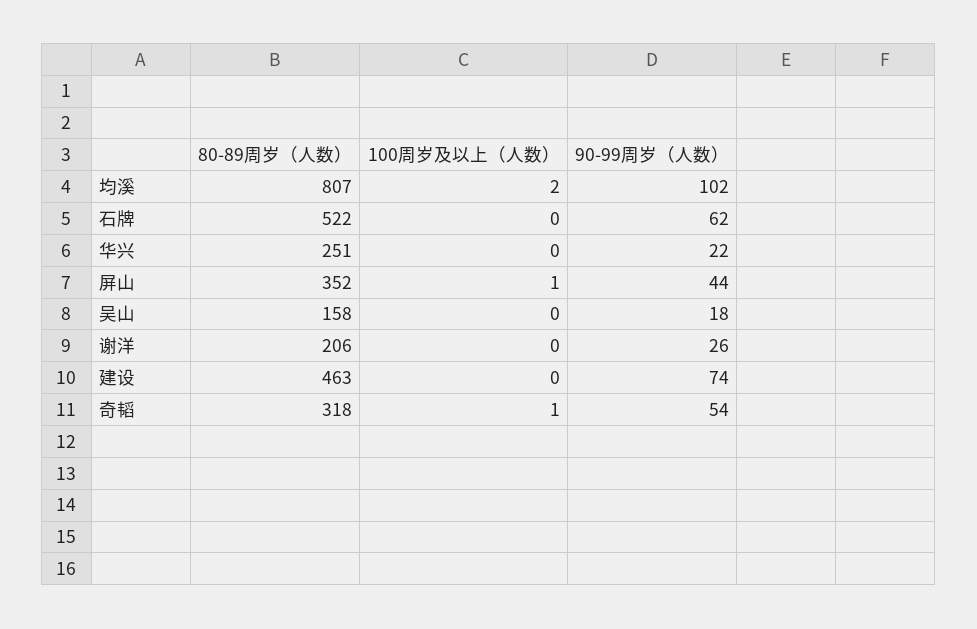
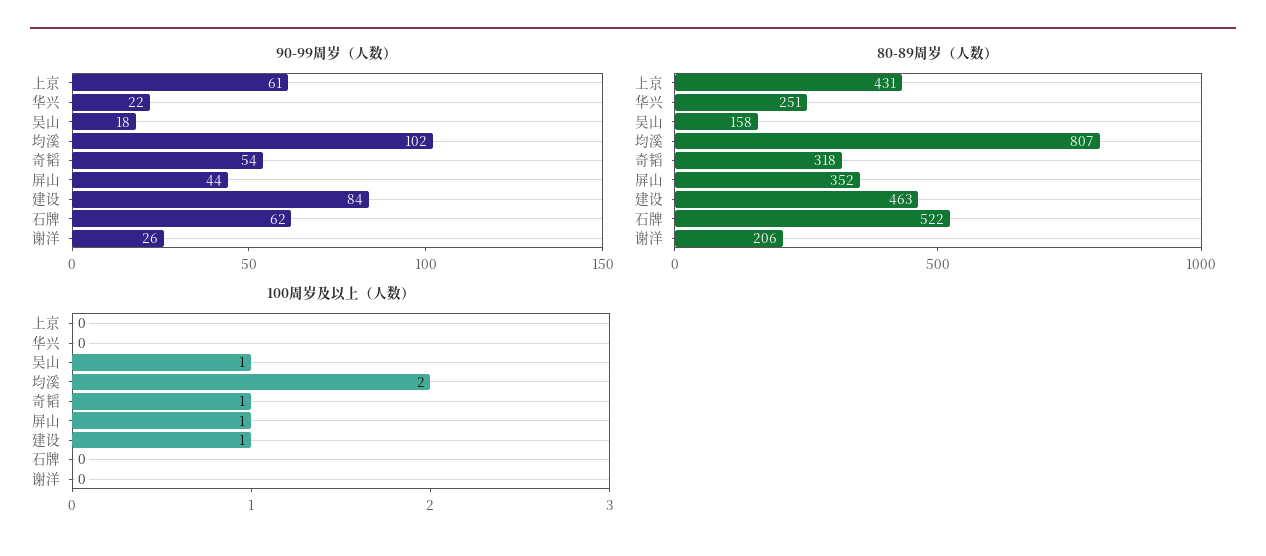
  {
    "80-89周岁（人数）": {
      "均溪": 807,
      "石牌": 522,
      "华兴": 251,
      "屏山": 352,
      "吴山": 158,
      "谢洋": 206,
      "建设": 463,
-     "奇韬": 318
+     "奇韬": 318,
+     "上京": 431
    },
    "100周岁及以上（人数）": {
      "均溪": 2,
      "石牌": 0,
      "华兴": 0,
      "屏山": 1,
-     "吴山": 0,
+     "吴山": 1,
      "谢洋": 0,
-     "建设": 0,
+     "建设": 1,
-     "奇韬": 1
+     "奇韬": 1,
+     "上京": 0
    },
    "90-99周岁（人数）": {
      "均溪": 102,
      "石牌": 62,
      "华兴": 22,
      "屏山": 44,
      "吴山": 18,
      "谢洋": 26,
-     "建设": 74,
+     "建设": 84,
-     "奇韬": 54
+     "奇韬": 54,
+     "上京": 61
    }
  }

